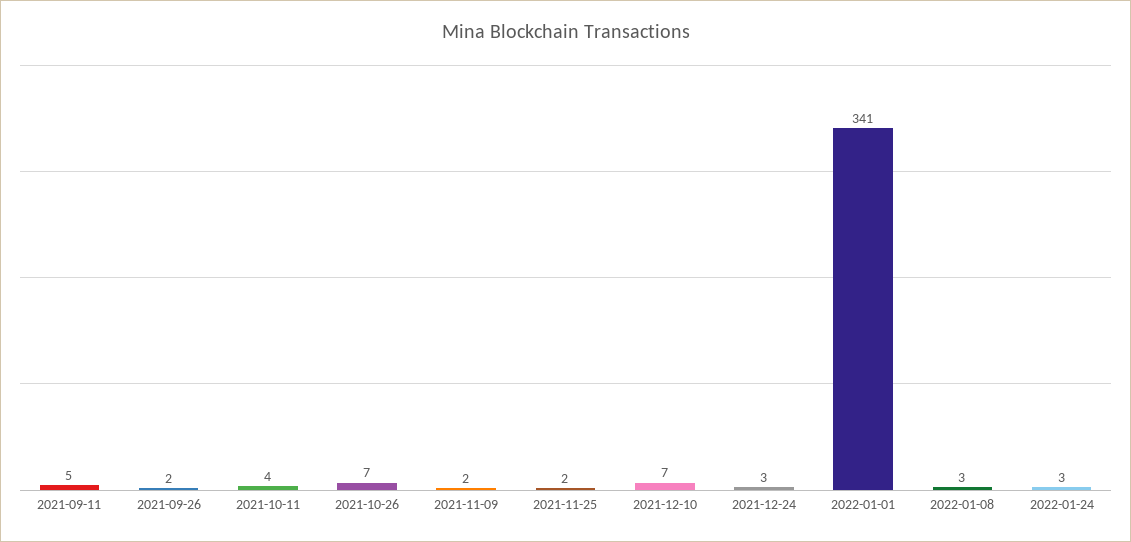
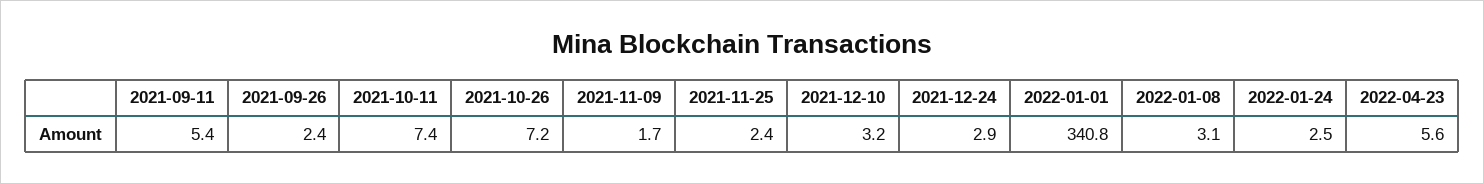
  {
    "2021-09-11": 5.4,
    "2021-09-26": 2.4,
-   "2021-10-11": 4,
+   "2021-10-11": 7.4,
    "2021-10-26": 7.2,
    "2021-11-09": 1.7,
    "2021-11-25": 2.4,
-   "2021-12-10": 7,
+   "2021-12-10": 3.2,
    "2021-12-24": 2.9,
    "2022-01-01": 340.8,
    "2022-01-08": 3.1,
-   "2022-01-24": 2.5
+   "2022-01-24": 2.5,
+   "2022-04-23": 5.6
  }

